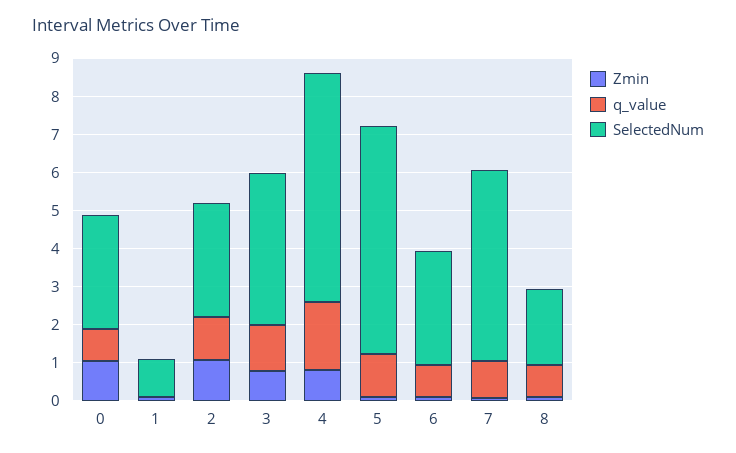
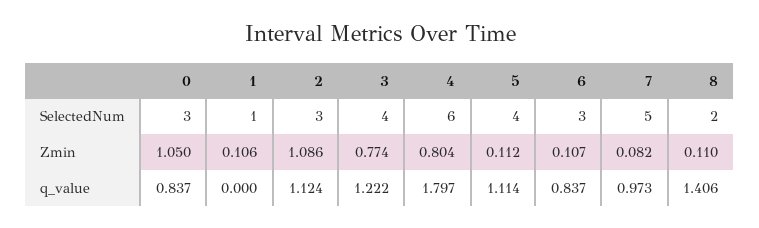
  {
    "Zmin": {
      "0": 1.05,
      "1": 0.106,
      "2": 1.086,
      "3": 0.774,
      "4": 0.804,
      "5": 0.112,
      "6": 0.107,
      "7": 0.082,
      "8": 0.11
    },
    "q_value": {
      "0": 0.837,
      "1": 0,
      "2": 1.124,
      "3": 1.222,
      "4": 1.797,
      "5": 1.114,
      "6": 0.837,
      "7": 0.973,
-     "8": 0.75
+     "8": 1.406
    },
    "SelectedNum": {
      "0": 3,
      "1": 1,
      "2": 3,
      "3": 4,
      "4": 6,
-     "5": 6,
+     "5": 4,
      "6": 3,
      "7": 5,
      "8": 2
    }
  }

